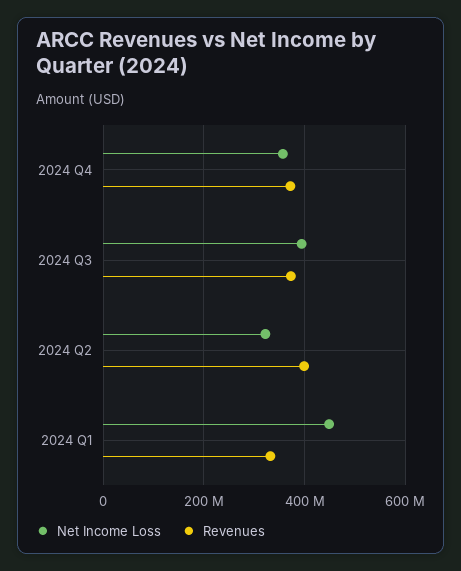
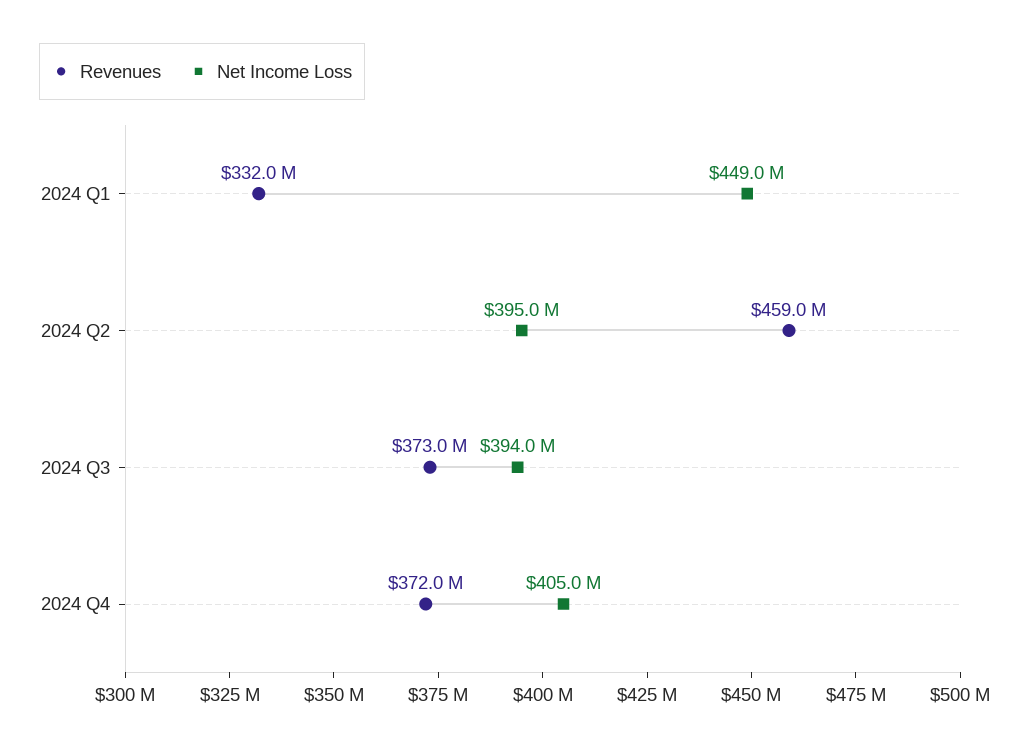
  {
    "Net Income Loss": {
-     "2024 Q4": 360000000,
+     "2024 Q4": 405000000,
      "2024 Q3": 394000000,
-     "2024 Q2": 320000000,
+     "2024 Q2": 395000000,
      "2024 Q1": 449000000
    },
    "Revenues": {
      "2024 Q4": 372000000,
      "2024 Q3": 373000000,
-     "2024 Q2": 400000000,
+     "2024 Q2": 459000000,
      "2024 Q1": 332000000
    }
  }

